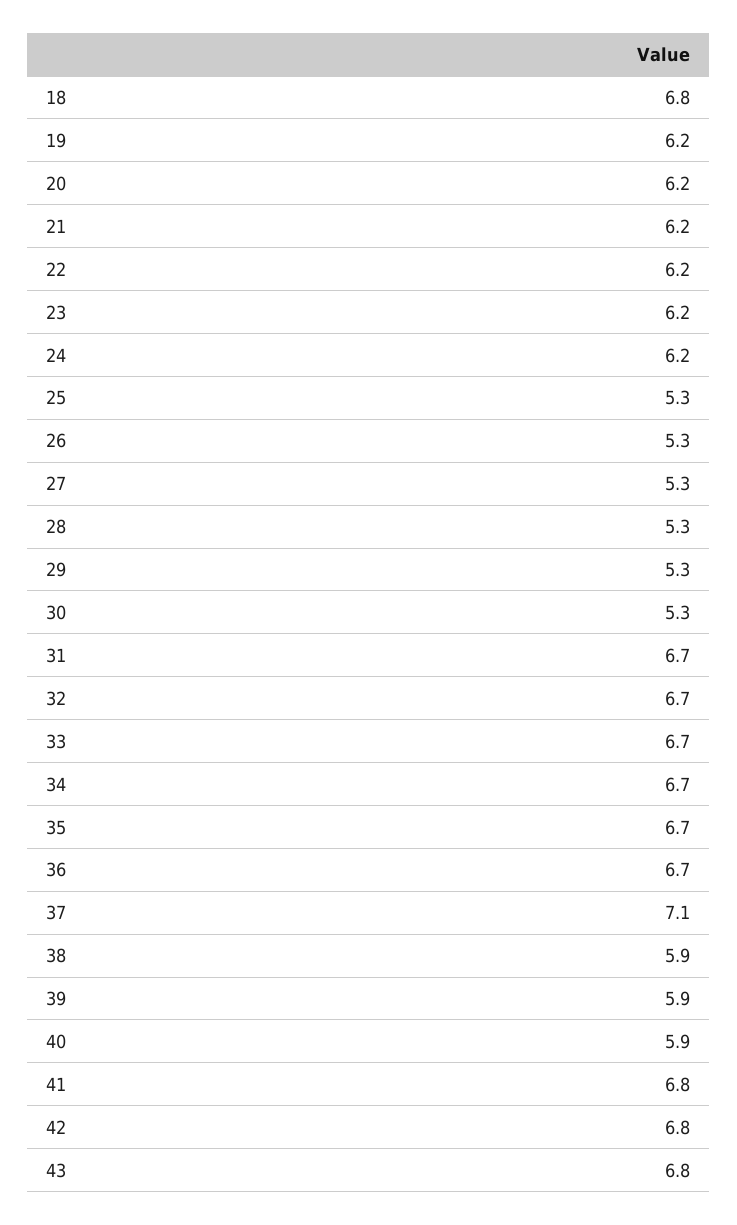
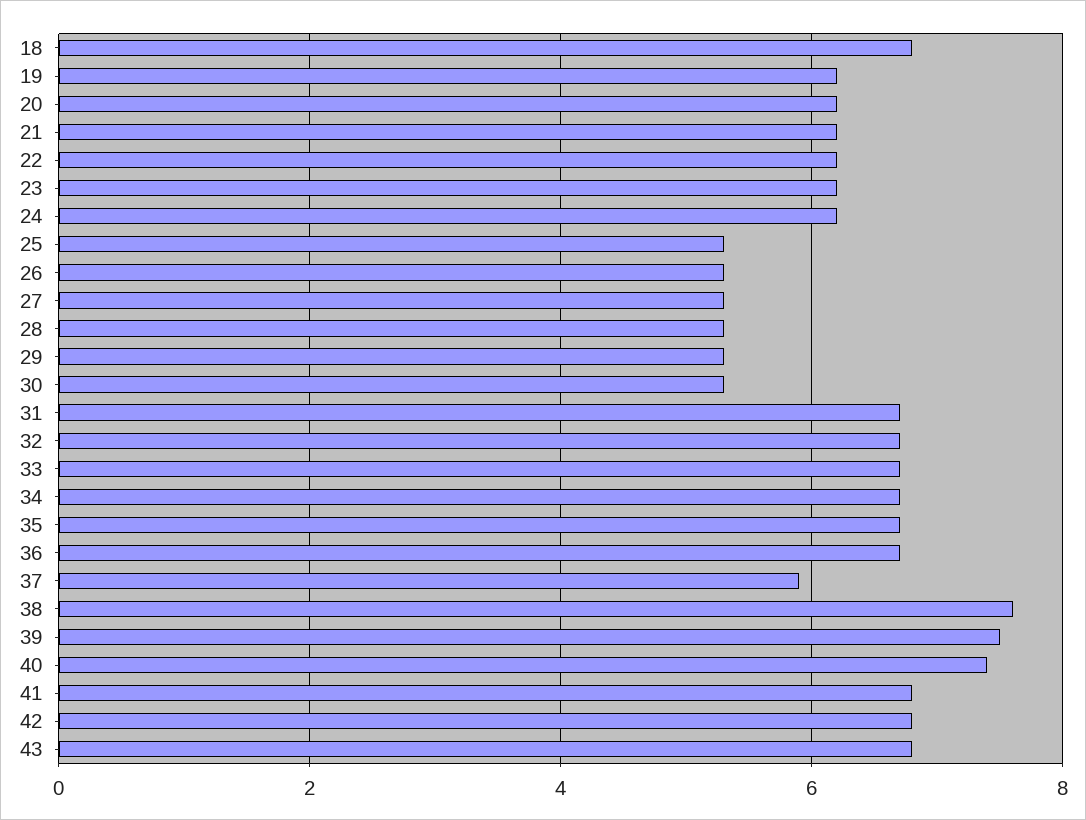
  {
    "18": 6.8,
    "19": 6.2,
    "20": 6.2,
    "21": 6.2,
    "22": 6.2,
    "23": 6.2,
    "24": 6.2,
    "25": 5.3,
    "26": 5.3,
    "27": 5.3,
    "28": 5.3,
    "29": 5.3,
    "30": 5.3,
    "31": 6.7,
    "32": 6.7,
    "33": 6.7,
    "34": 6.7,
    "35": 6.7,
    "36": 6.7,
-   "37": 7.1,
+   "37": 6,
-   "38": 5.9,
+   "38": 7.5,
-   "39": 5.9,
+   "39": 7.5,
-   "40": 5.9,
+   "40": 7.5,
    "41": 6.8,
    "42": 6.8,
    "43": 6.8
  }

